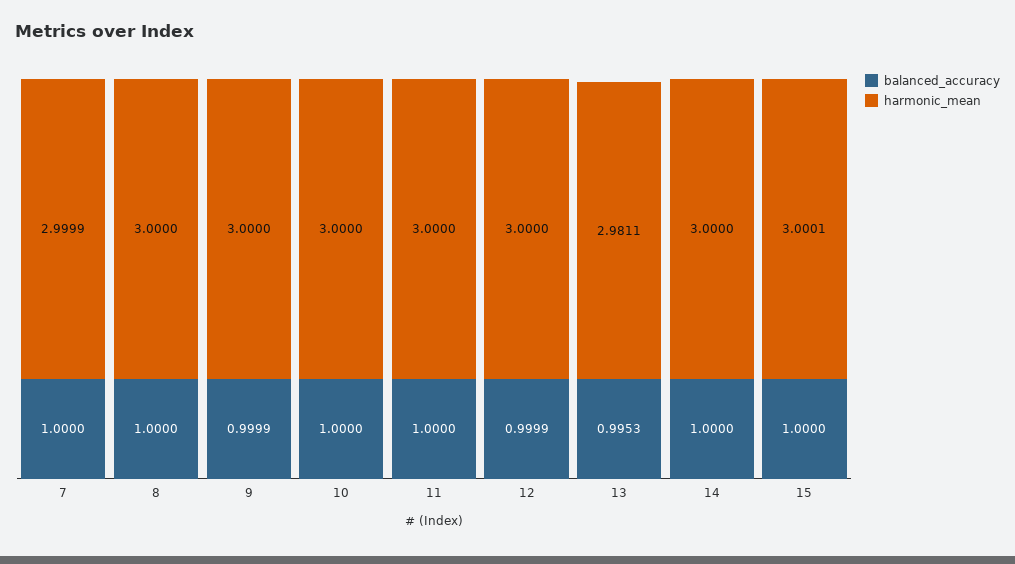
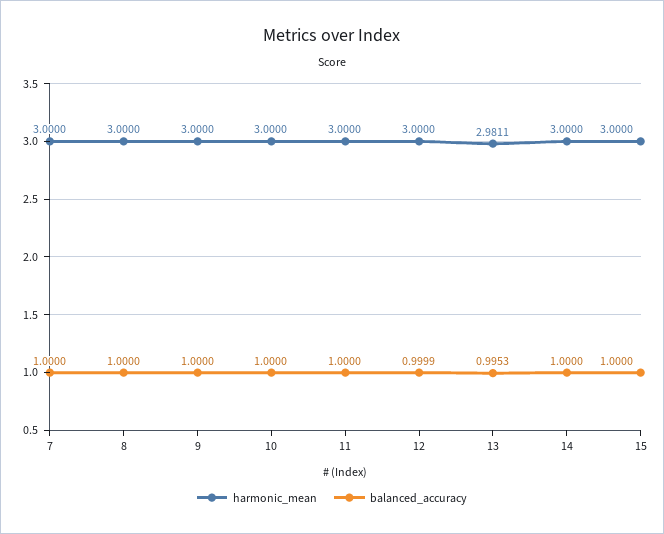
  {
    "balanced_accuracy": {
      "7": 1,
      "8": 1,
-     "9": 0.9999,
+     "9": 1,
      "10": 1,
      "11": 1,
      "12": 0.9999,
      "13": 0.9953,
      "14": 1,
      "15": 1
    },
    "harmonic_mean": {
-     "7": 2.9999,
+     "7": 3,
      "8": 3,
      "9": 3,
      "10": 3,
      "11": 3,
      "12": 3,
      "13": 2.9811,
      "14": 3,
-     "15": 3.0001
+     "15": 3
    }
  }

